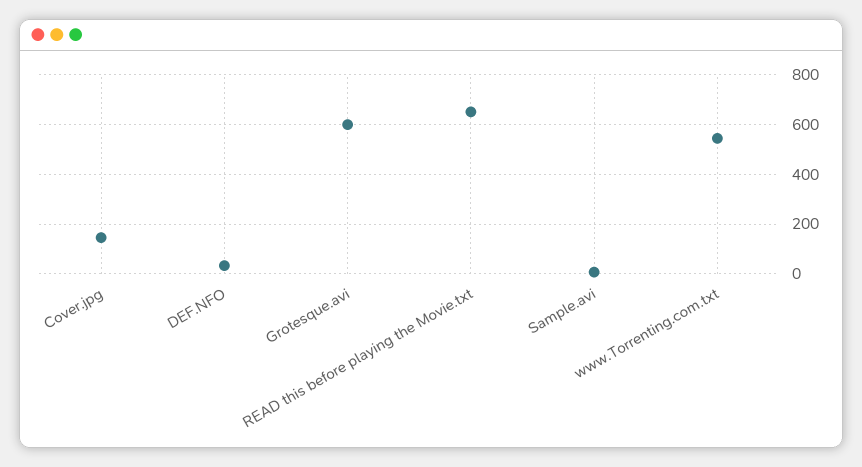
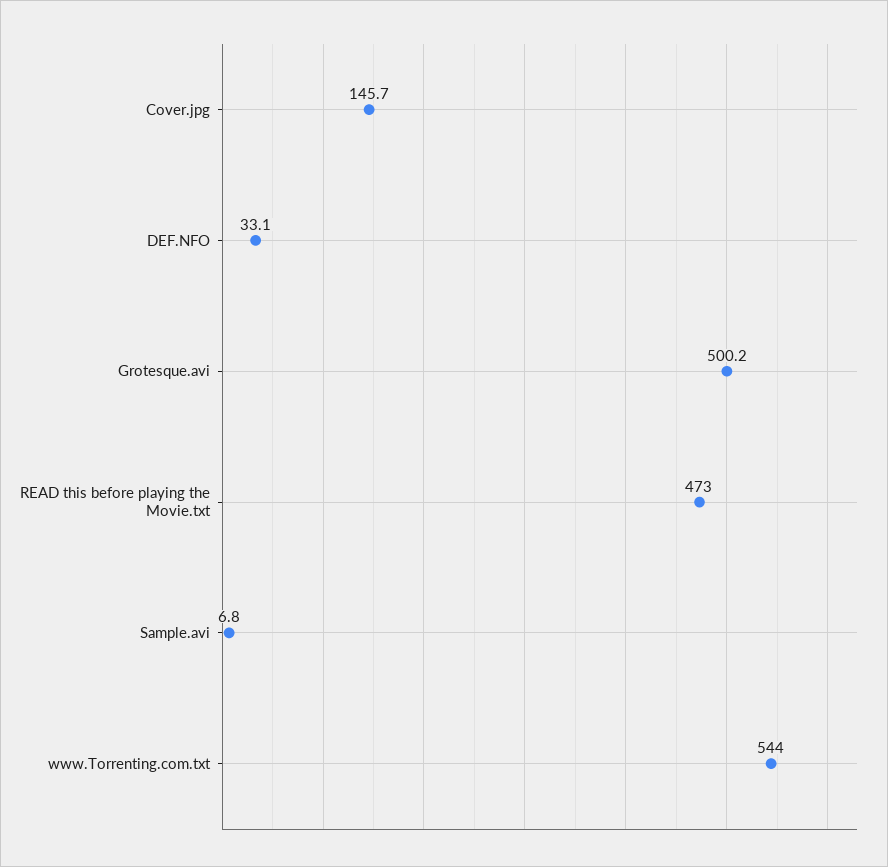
  {
    "Cover.jpg": 145.7,
    "DEF.NFO": 33.1,
-   "Grotesque.avi": 600,
+   "Grotesque.avi": 500.2,
-   "READ this before playing the Movie.txt": 650,
+   "READ this before playing the Movie.txt": 473,
    "Sample.avi": 6.8,
    "www.Torrenting.com.txt": 544
  }

